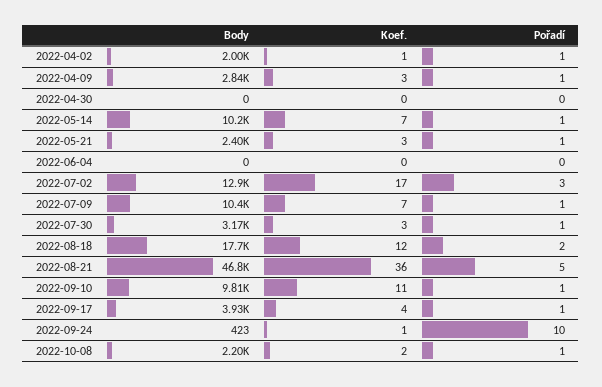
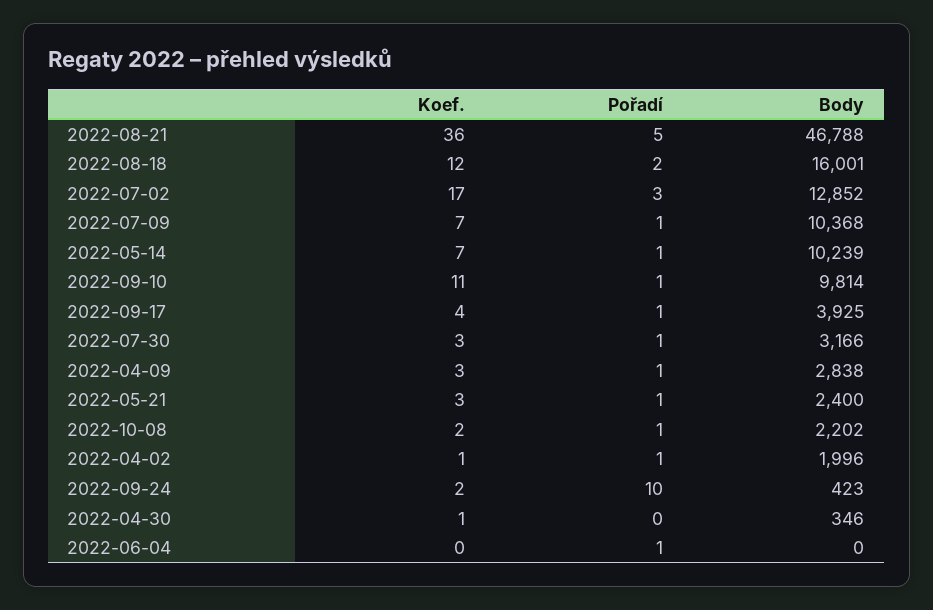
  {
    "Body": {
      "2022-04-02": 1996,
      "2022-04-09": 2838,
-     "2022-04-30": 0,
+     "2022-04-30": 346,
      "2022-05-14": 10239,
      "2022-05-21": 2400,
      "2022-06-04": 0,
      "2022-07-02": 12852,
      "2022-07-09": 10368,
      "2022-07-30": 3166,
-     "2022-08-18": 17700,
+     "2022-08-18": 16001,
      "2022-08-21": 46788,
      "2022-09-10": 9814,
      "2022-09-17": 3925,
      "2022-09-24": 423,
      "2022-10-08": 2202
    },
    "Koef.": {
      "2022-04-02": 1,
      "2022-04-09": 3,
-     "2022-04-30": 0,
+     "2022-04-30": 1,
      "2022-05-14": 7,
      "2022-05-21": 3,
      "2022-06-04": 0,
      "2022-07-02": 17,
      "2022-07-09": 7,
      "2022-07-30": 3,
      "2022-08-18": 12,
      "2022-08-21": 36,
      "2022-09-10": 11,
      "2022-09-17": 4,
-     "2022-09-24": 1,
+     "2022-09-24": 2,
      "2022-10-08": 2
    },
    "Pořadí": {
      "2022-04-02": 1,
      "2022-04-09": 1,
      "2022-04-30": 0,
      "2022-05-14": 1,
      "2022-05-21": 1,
-     "2022-06-04": 0,
+     "2022-06-04": 1,
      "2022-07-02": 3,
      "2022-07-09": 1,
      "2022-07-30": 1,
      "2022-08-18": 2,
      "2022-08-21": 5,
      "2022-09-10": 1,
      "2022-09-17": 1,
      "2022-09-24": 10,
      "2022-10-08": 1
    }
  }

